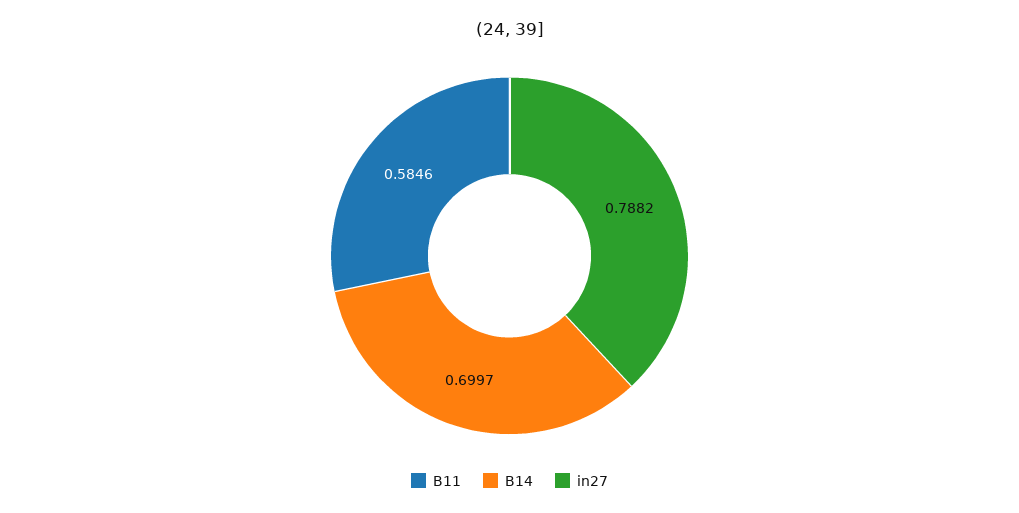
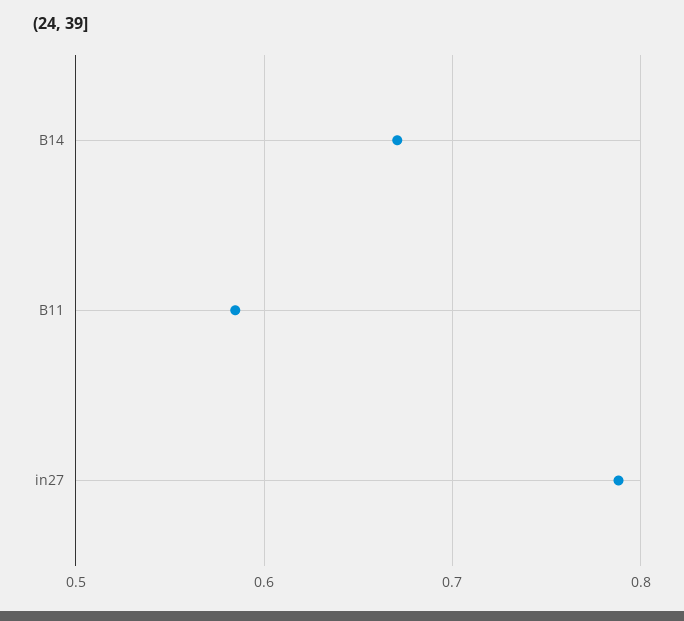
  {
    "B11": 0.5846,
-   "B14": 0.6997,
+   "B14": 0.67,
    "in27": 0.7882
  }

